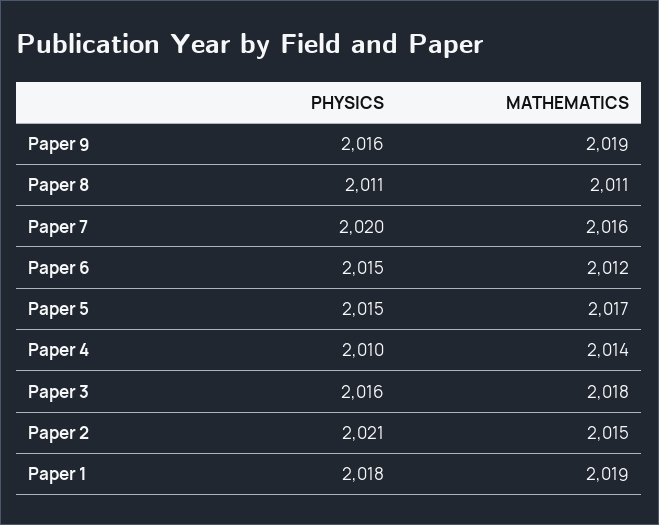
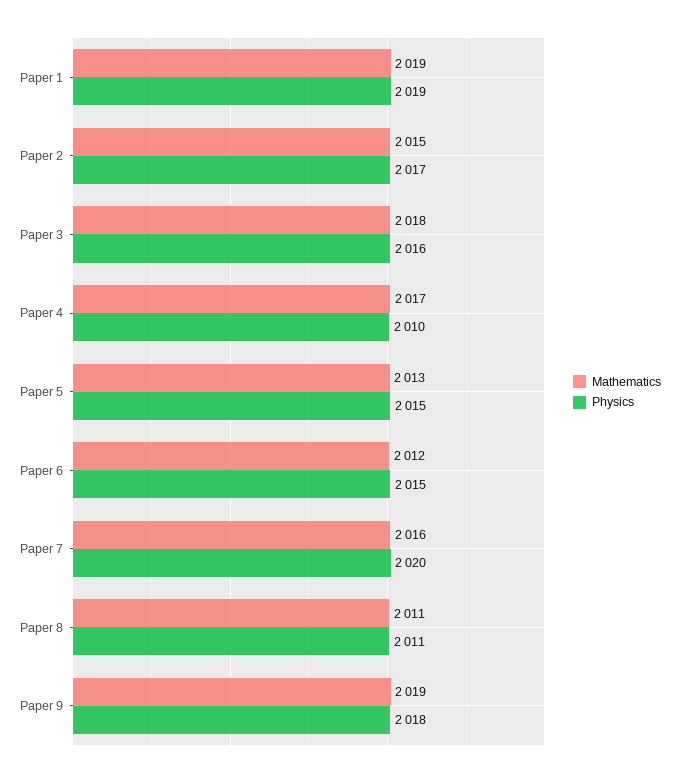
  {
    "PHYSICS": {
-     "Paper 9": 2016,
+     "Paper 9": 2018,
      "Paper 8": 2011,
      "Paper 7": 2020,
      "Paper 6": 2015,
      "Paper 5": 2015,
      "Paper 4": 2010,
      "Paper 3": 2016,
-     "Paper 2": 2021,
+     "Paper 2": 2017,
-     "Paper 1": 2018
+     "Paper 1": 2019
    },
    "MATHEMATICS": {
      "Paper 9": 2019,
      "Paper 8": 2011,
      "Paper 7": 2016,
      "Paper 6": 2012,
-     "Paper 5": 2017,
+     "Paper 5": 2013,
-     "Paper 4": 2014,
+     "Paper 4": 2017,
      "Paper 3": 2018,
      "Paper 2": 2015,
      "Paper 1": 2019
    }
  }

